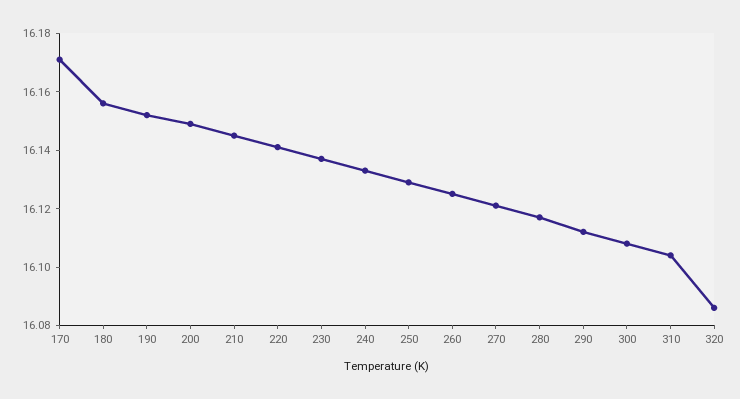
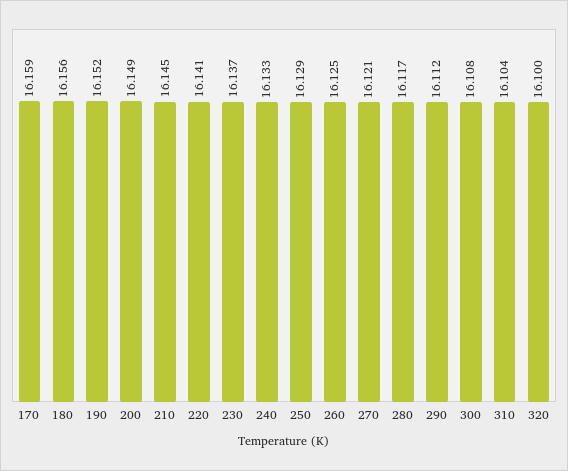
  {
-   "170": 16.17,
+   "170": 16.159,
    "180": 16.156,
    "190": 16.152,
    "200": 16.149,
    "210": 16.145,
    "220": 16.141,
    "230": 16.137,
    "240": 16.133,
    "250": 16.129,
    "260": 16.125,
    "270": 16.121,
    "280": 16.117,
    "290": 16.112,
    "300": 16.108,
    "310": 16.104,
-   "320": 16.085
+   "320": 16.1
  }

